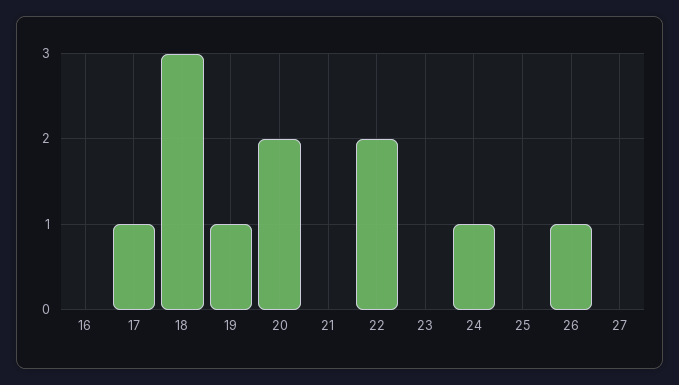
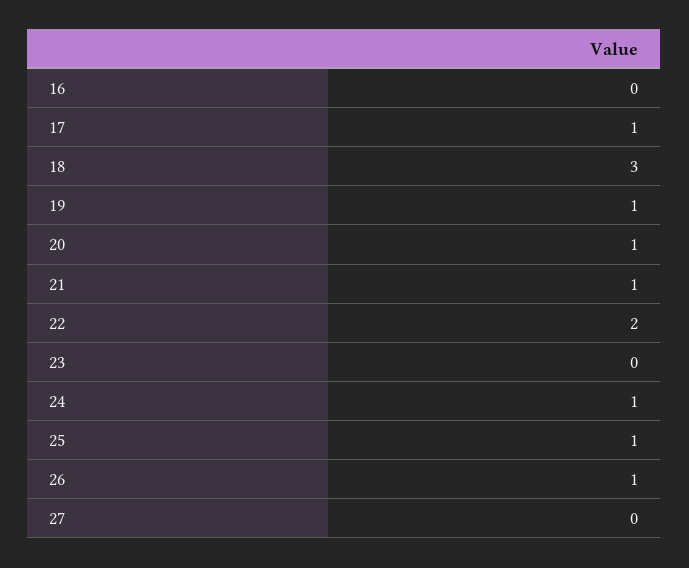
  {
    "16": 0,
    "17": 1,
    "18": 3,
    "19": 1,
-   "20": 2,
+   "20": 1,
-   "21": 0,
+   "21": 1,
    "22": 2,
    "23": 0,
    "24": 1,
-   "25": 0,
+   "25": 1,
    "26": 1,
    "27": 0
  }

